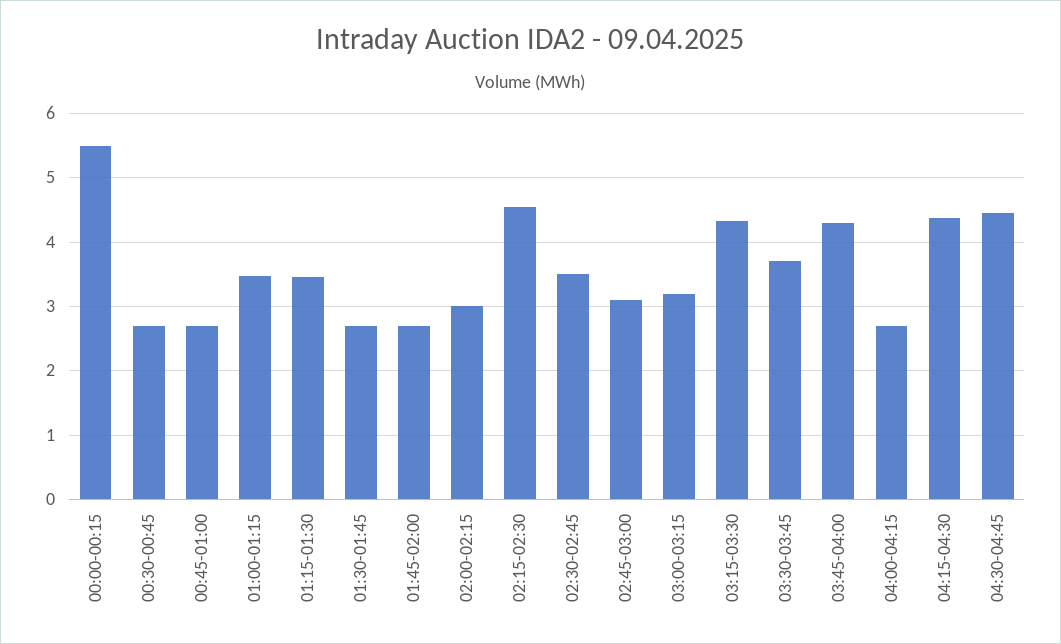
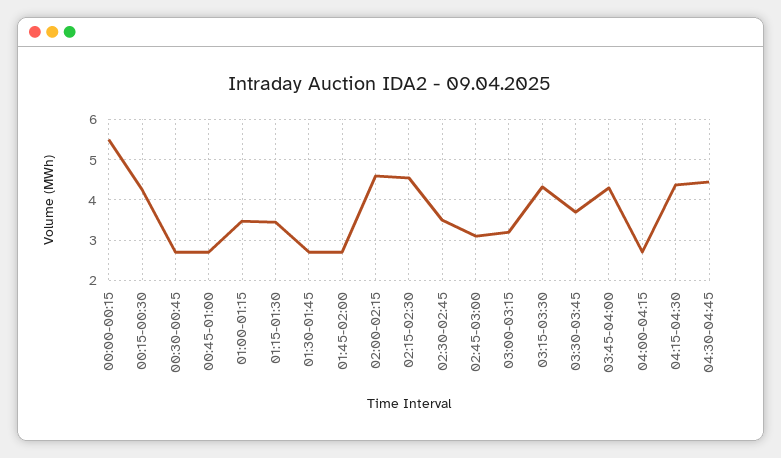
  {
    "00:00-00:15": 5.5,
    "00:30-00:45": 2.7,
    "00:45-01:00": 2.7,
    "01:00-01:15": 3.5,
    "01:15-01:30": 3.5,
    "01:30-01:45": 2.7,
    "01:45-02:00": 2.7,
-   "02:00-02:15": 3,
+   "02:00-02:15": 4.6,
    "02:15-02:30": 4.6,
    "02:30-02:45": 3.5,
    "02:45-03:00": 3.1,
    "03:00-03:15": 3.2,
    "03:15-03:30": 4.3,
    "03:30-03:45": 3.7,
    "03:45-04:00": 4.3,
    "04:00-04:15": 2.7,
    "04:15-04:30": 4.4,
-   "04:30-04:45": 4.5
+   "04:30-04:45": 4.5,
+   "00:15-00:30": 4.2
  }

